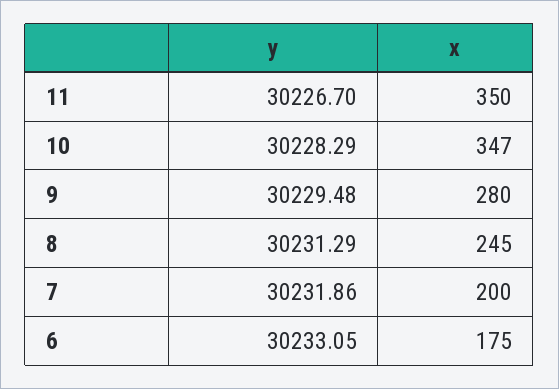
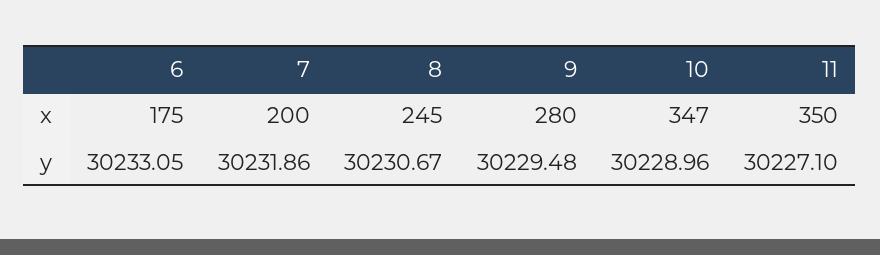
  {
    "y": {
-     "11": 30226.7,
+     "11": 30227.1,
-     "10": 30228.29,
+     "10": 30228.96,
      "9": 30229.48,
-     "8": 30231.29,
+     "8": 30230.67,
      "7": 30231.86,
      "6": 30233.05
    },
    "x": {
      "11": 350,
      "10": 347,
      "9": 280,
      "8": 245,
      "7": 200,
      "6": 175
    }
  }

